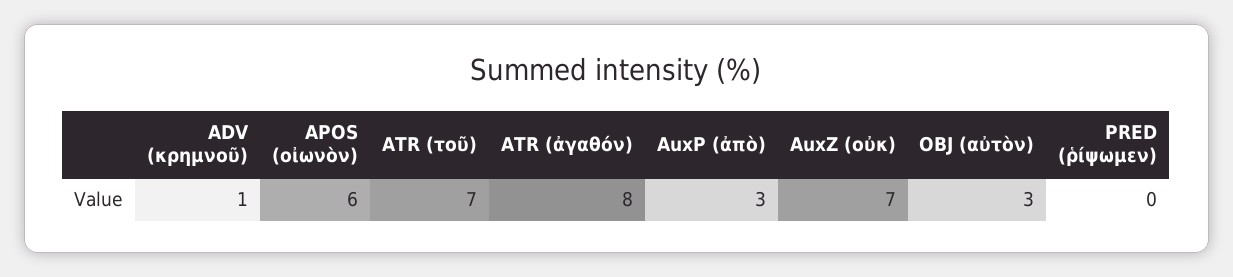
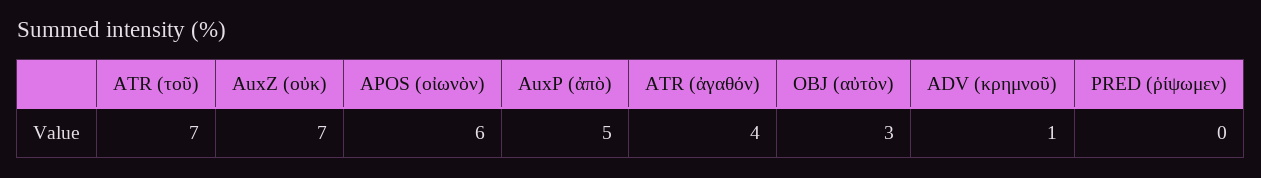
  {
    "ADV (κρημνοῦ)": 1,
    "APOS (οἰωνὸν)": 6,
    "ATR (τοῦ)": 7,
-   "ATR (ἀγαθόν)": 8,
+   "ATR (ἀγαθόν)": 4,
-   "AuxP (ἀπὸ)": 3,
+   "AuxP (ἀπὸ)": 5,
    "AuxZ (οὐκ)": 7,
    "OBJ (αὐτὸν)": 3,
    "PRED (ῥίψωμεν)": 0
  }

